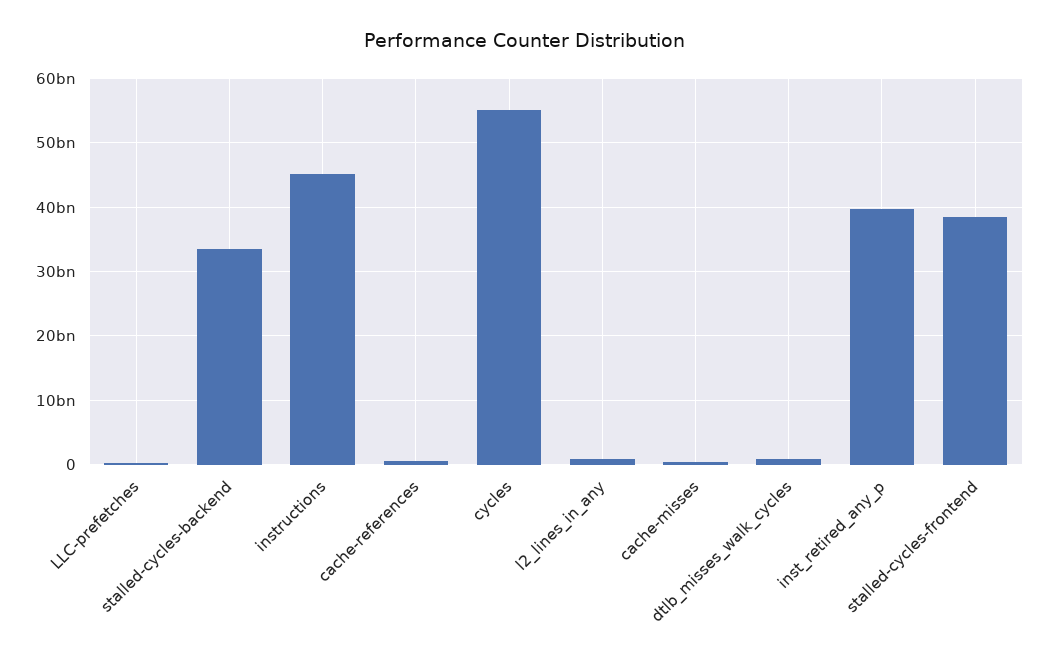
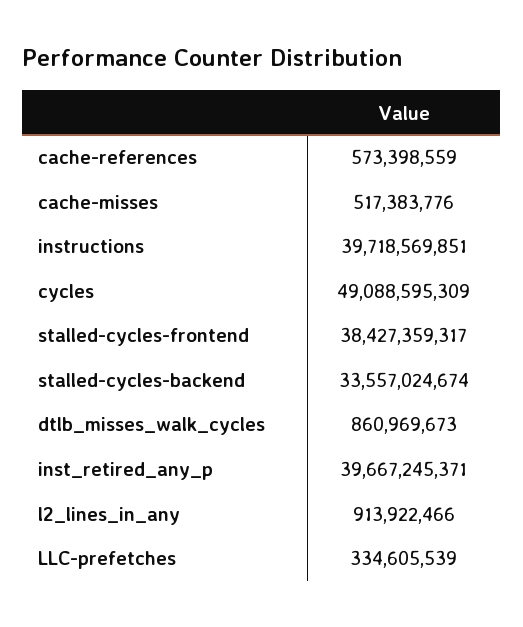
  {
    "LLC-prefetches": 334605539,
    "stalled-cycles-backend": 33557024674,
-   "instructions": 45000000000,
+   "instructions": 39718569851,
    "cache-references": 573398559,
-   "cycles": 55000000000,
+   "cycles": 49088595309,
    "l2_lines_in_any": 913922466,
    "cache-misses": 517383776,
    "dtlb_misses_walk_cycles": 860969673,
    "inst_retired_any_p": 39667245371,
    "stalled-cycles-frontend": 38427359317
  }

